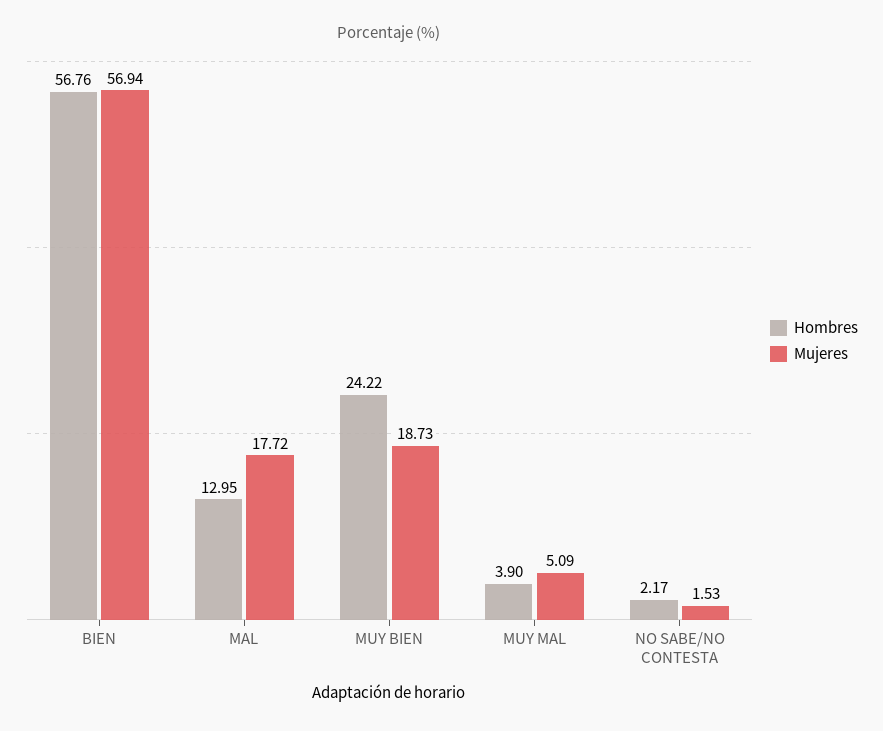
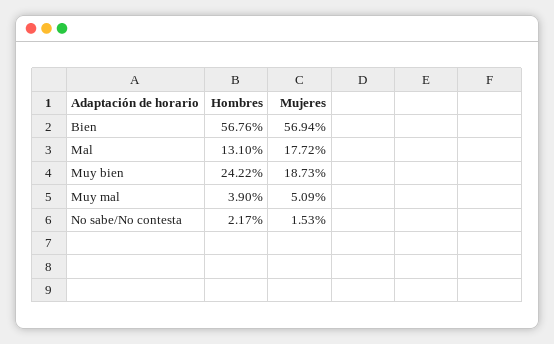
  {
    "Hombres": {
      "BIEN": 56.76,
-     "MAL": 12.95,
+     "MAL": 13.1,
      "MUY BIEN": 24.22,
      "MUY MAL": 3.9,
      "NO SABE/NO CONTESTA": 2.17
    },
    "Mujeres": {
      "BIEN": 56.94,
      "MAL": 17.72,
      "MUY BIEN": 18.73,
      "MUY MAL": 5.09,
      "NO SABE/NO CONTESTA": 1.53
    }
  }

